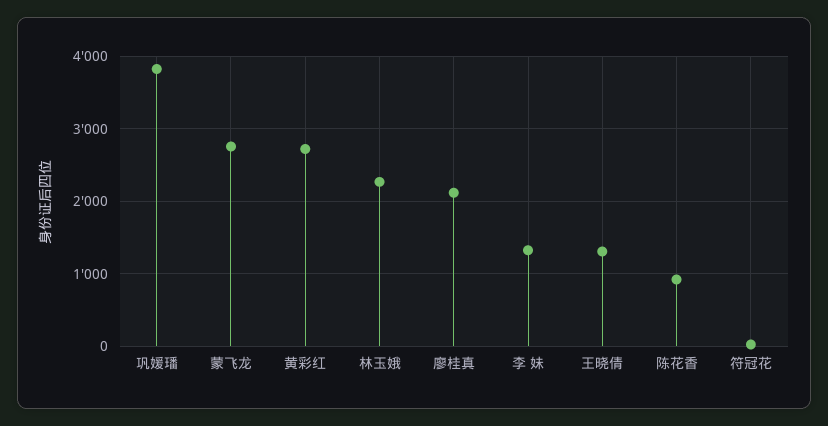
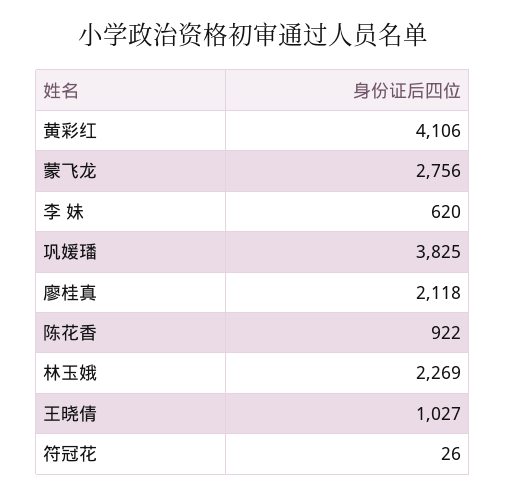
  {
    "巩媛璠": 3825,
    "蒙飞龙": 2756,
-   "黄彩红": 2700,
+   "黄彩红": 4106,
    "林玉娥": 2269,
    "廖桂真": 2118,
-   "李 妹": 1300,
+   "李 妹": 620,
-   "王晓倩": 1300,
+   "王晓倩": 1027,
    "陈花香": 922,
    "符冠花": 26
  }

